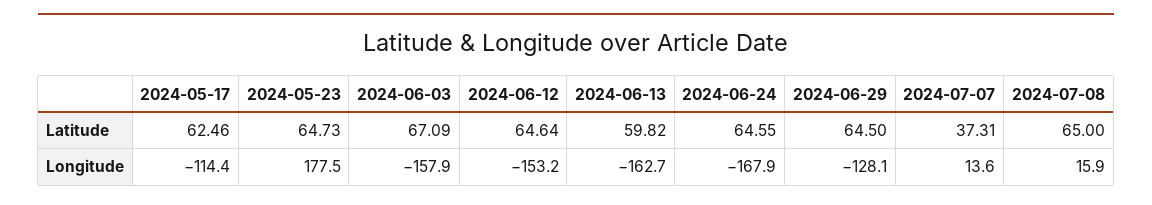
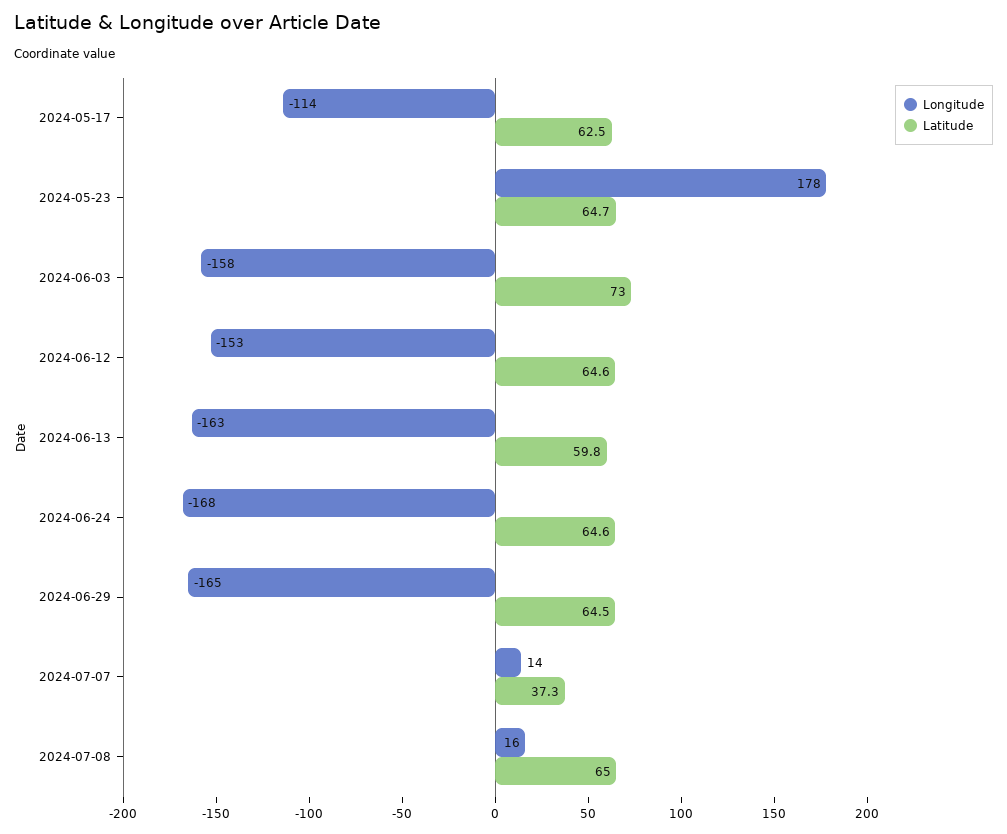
  {
    "Latitude": {
      "2024-05-17": 62.46,
      "2024-05-23": 64.73,
-     "2024-06-03": 67.09,
+     "2024-06-03": 73,
      "2024-06-12": 64.64,
      "2024-06-13": 59.82,
      "2024-06-24": 64.55,
      "2024-06-29": 64.5,
      "2024-07-07": 37.31,
      "2024-07-08": 65
    },
    "Longitude": {
      "2024-05-17": -114.4,
      "2024-05-23": 177.5,
      "2024-06-03": -157.9,
      "2024-06-12": -153.2,
      "2024-06-13": -162.7,
      "2024-06-24": -167.9,
-     "2024-06-29": -128.1,
+     "2024-06-29": -165,
      "2024-07-07": 13.6,
      "2024-07-08": 15.9
    }
  }

